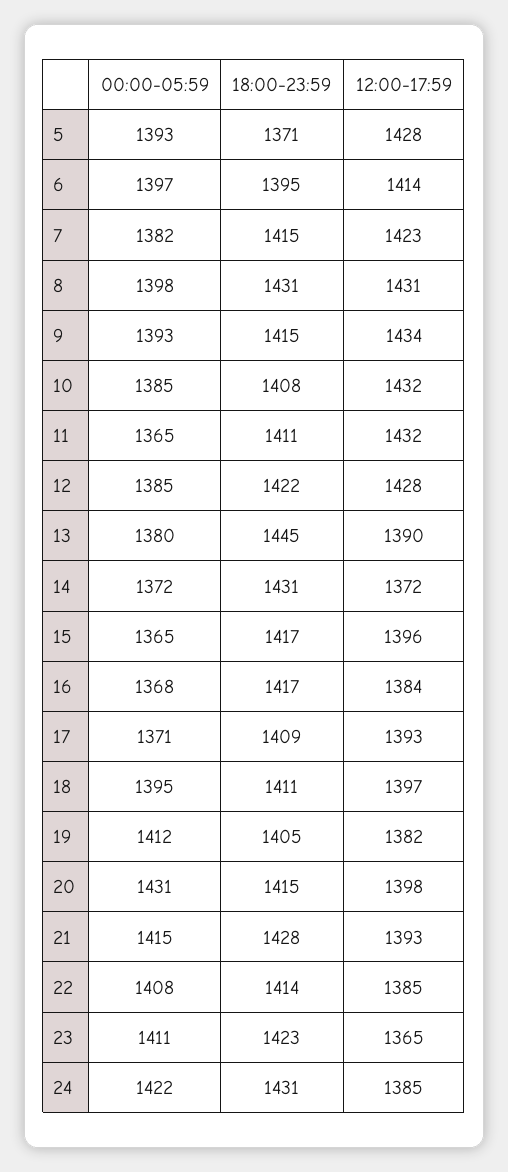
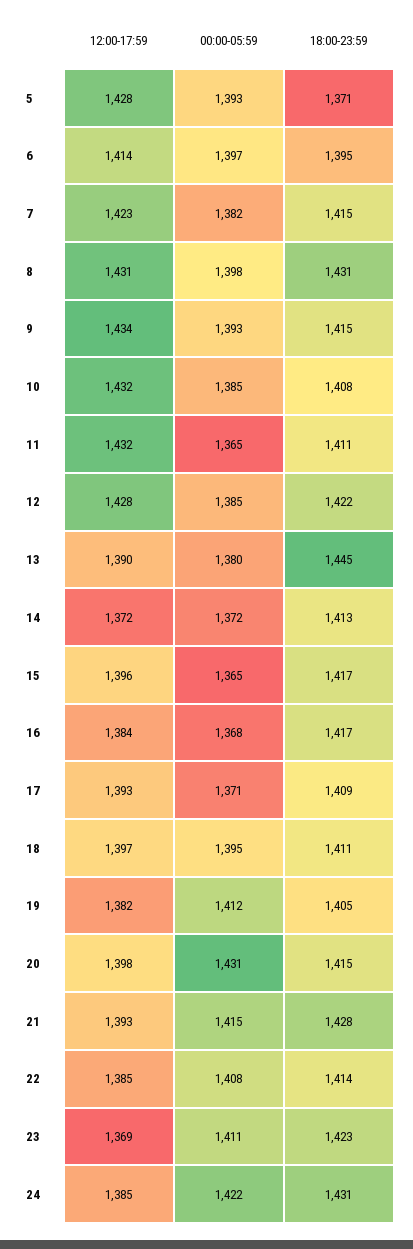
  {
    "00:00-05:59": {
      "5": 1393,
      "6": 1397,
      "7": 1382,
      "8": 1398,
      "9": 1393,
      "10": 1385,
      "11": 1365,
      "12": 1385,
      "13": 1380,
      "14": 1372,
      "15": 1365,
      "16": 1368,
      "17": 1371,
      "18": 1395,
      "19": 1412,
      "20": 1431,
      "21": 1415,
      "22": 1408,
      "23": 1411,
      "24": 1422
    },
    "18:00-23:59": {
      "5": 1371,
      "6": 1395,
      "7": 1415,
      "8": 1431,
      "9": 1415,
      "10": 1408,
      "11": 1411,
      "12": 1422,
      "13": 1445,
-     "14": 1431,
+     "14": 1413,
      "15": 1417,
      "16": 1417,
      "17": 1409,
      "18": 1411,
      "19": 1405,
      "20": 1415,
      "21": 1428,
      "22": 1414,
      "23": 1423,
      "24": 1431
    },
    "12:00-17:59": {
      "5": 1428,
      "6": 1414,
      "7": 1423,
      "8": 1431,
      "9": 1434,
      "10": 1432,
      "11": 1432,
      "12": 1428,
      "13": 1390,
      "14": 1372,
      "15": 1396,
      "16": 1384,
      "17": 1393,
      "18": 1397,
      "19": 1382,
      "20": 1398,
      "21": 1393,
      "22": 1385,
-     "23": 1365,
+     "23": 1369,
      "24": 1385
    }
  }

